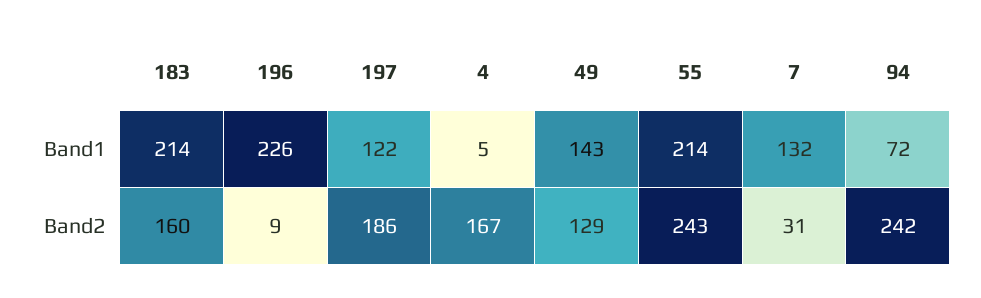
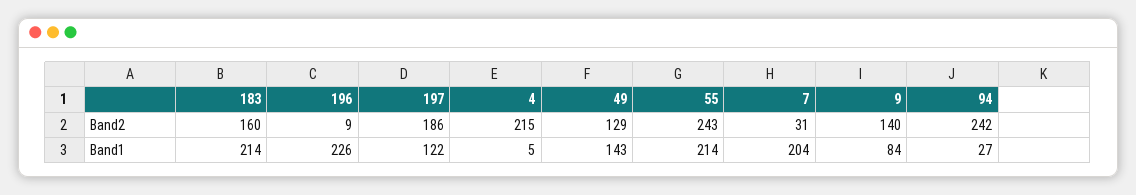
  {
    "183": {
      "Band1": 214,
      "Band2": 160
    },
    "196": {
      "Band1": 226,
      "Band2": 9
    },
    "197": {
      "Band1": 122,
      "Band2": 186
    },
    "4": {
      "Band1": 5,
-     "Band2": 167
+     "Band2": 215
    },
    "49": {
      "Band1": 143,
      "Band2": 129
    },
    "55": {
      "Band1": 214,
      "Band2": 243
    },
    "7": {
-     "Band1": 132,
+     "Band1": 204,
      "Band2": 31
    },
    "94": {
-     "Band1": 72,
+     "Band1": 27,
      "Band2": 242
-   }
+   },
+   "9": {
+     "Band2": 140,
+     "Band1": 84
+   }
  }

